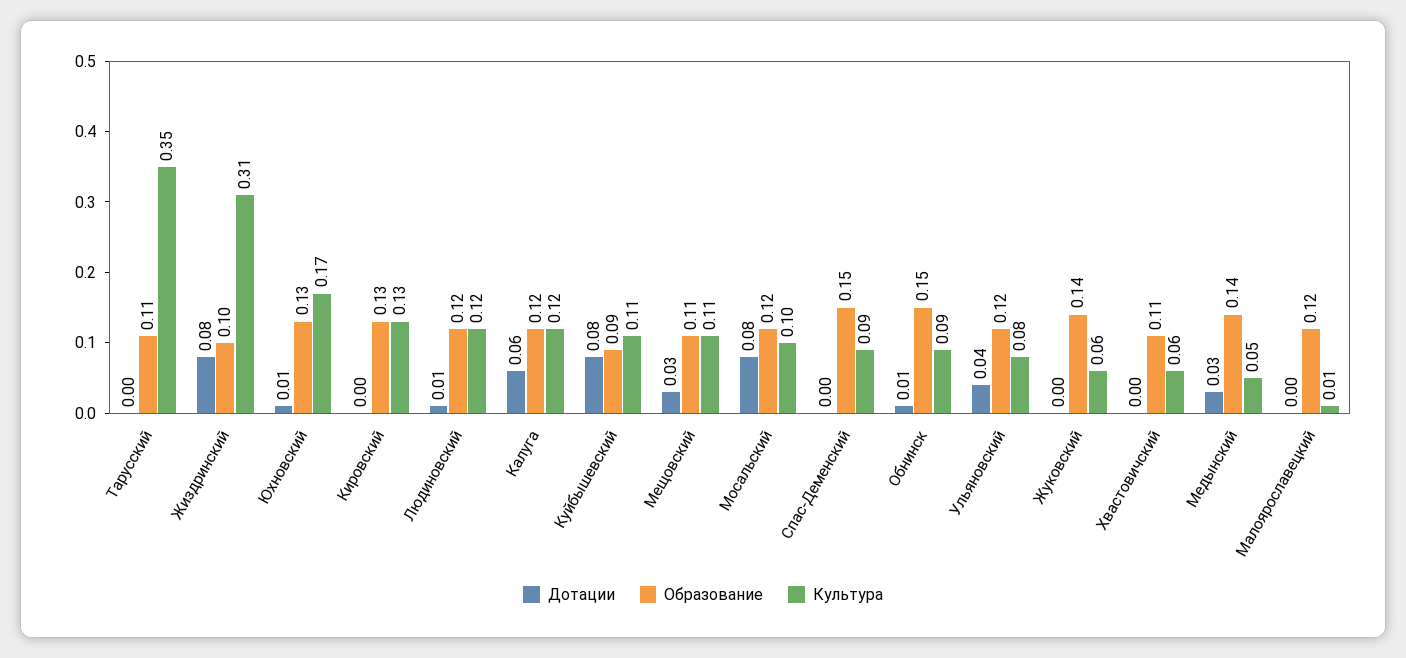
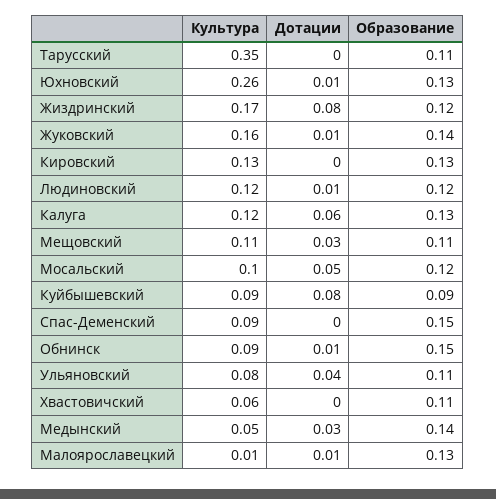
  {
    "Дотации": {
      "Тарусский": 0,
      "Жиздринский": 0.08,
      "Юхновский": 0.01,
      "Кировский": 0,
      "Людиновский": 0.01,
      "Калуга": 0.06,
      "Куйбышевский": 0.08,
      "Мещовский": 0.03,
-     "Мосальский": 0.08,
+     "Мосальский": 0.05,
      "Спас-Деменский": 0,
      "Обнинск": 0.01,
      "Ульяновский": 0.04,
-     "Жуковский": 0,
+     "Жуковский": 0.01,
      "Хвастовичский": 0,
      "Медынский": 0.03,
-     "Малоярославецкий": 0
+     "Малоярославецкий": 0.01
    },
    "Образование": {
      "Тарусский": 0.11,
-     "Жиздринский": 0.1,
+     "Жиздринский": 0.12,
      "Юхновский": 0.13,
      "Кировский": 0.13,
      "Людиновский": 0.12,
-     "Калуга": 0.12,
+     "Калуга": 0.13,
      "Куйбышевский": 0.09,
      "Мещовский": 0.11,
      "Мосальский": 0.12,
      "Спас-Деменский": 0.15,
      "Обнинск": 0.15,
-     "Ульяновский": 0.12,
+     "Ульяновский": 0.11,
      "Жуковский": 0.14,
      "Хвастовичский": 0.11,
      "Медынский": 0.14,
-     "Малоярославецкий": 0.12
+     "Малоярославецкий": 0.13
    },
    "Культура": {
      "Тарусский": 0.35,
-     "Жиздринский": 0.31,
+     "Жиздринский": 0.17,
-     "Юхновский": 0.17,
+     "Юхновский": 0.26,
      "Кировский": 0.13,
      "Людиновский": 0.12,
      "Калуга": 0.12,
-     "Куйбышевский": 0.11,
+     "Куйбышевский": 0.09,
      "Мещовский": 0.11,
      "Мосальский": 0.1,
      "Спас-Деменский": 0.09,
      "Обнинск": 0.09,
      "Ульяновский": 0.08,
-     "Жуковский": 0.06,
+     "Жуковский": 0.16,
      "Хвастовичский": 0.06,
      "Медынский": 0.05,
      "Малоярославецкий": 0.01
    }
  }

